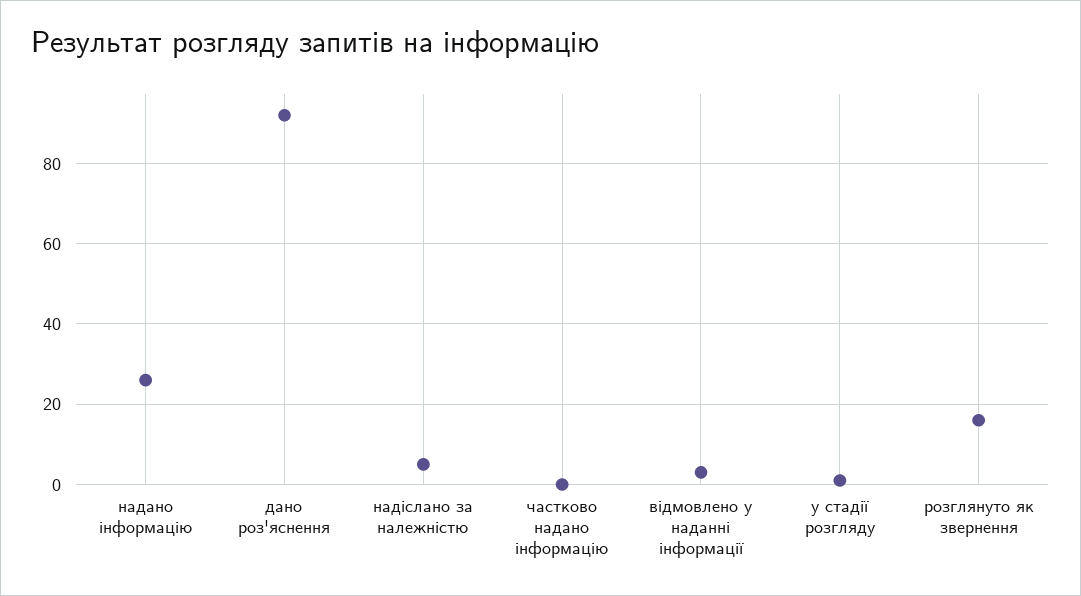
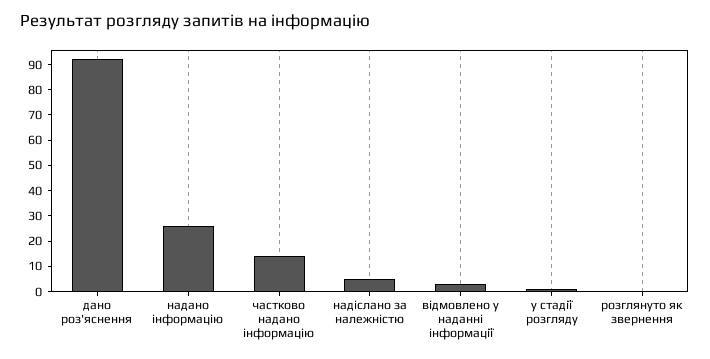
  {
    "надано інформацію": 25,
    "дано роз'яснення": 90,
    "надіслано за належністю": 5,
-   "частково надано інформацію": 0,
+   "частково надано інформацію": 15,
    "відмовлено у наданні інформації": 5,
    "у стадії розгляду": 0,
-   "розглянуто як звернення": 15
+   "розглянуто як звернення": 0
  }

